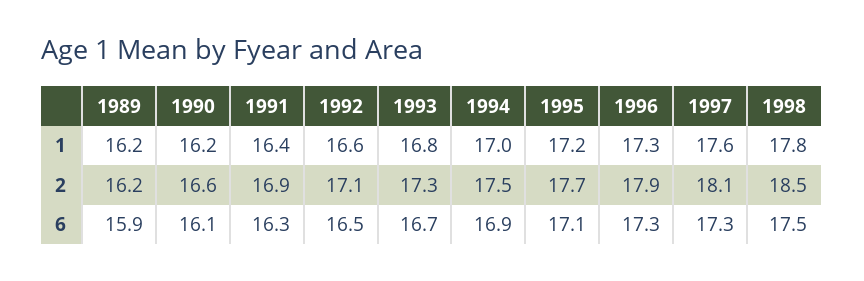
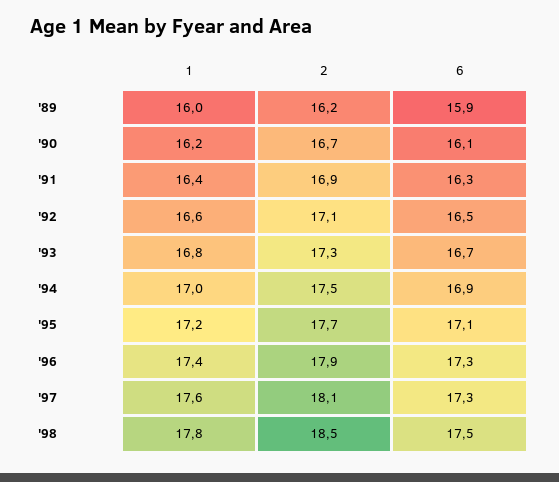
  {
    "1989": {
-     "1": 16.2,
+     "1": 16,
      "2": 16.2,
      "6": 15.9
    },
    "1990": {
      "1": 16.2,
-     "2": 16.6,
+     "2": 16.7,
      "6": 16.1
    },
    "1991": {
      "1": 16.4,
      "2": 16.9,
      "6": 16.3
    },
    "1992": {
      "1": 16.6,
      "2": 17.1,
      "6": 16.5
    },
    "1993": {
      "1": 16.8,
      "2": 17.3,
      "6": 16.7
    },
    "1994": {
      "1": 17,
      "2": 17.5,
      "6": 16.9
    },
    "1995": {
      "1": 17.2,
      "2": 17.7,
      "6": 17.1
    },
    "1996": {
-     "1": 17.3,
+     "1": 17.4,
      "2": 17.9,
      "6": 17.3
    },
    "1997": {
      "1": 17.6,
      "2": 18.1,
      "6": 17.3
    },
    "1998": {
      "1": 17.8,
      "2": 18.5,
      "6": 17.5
    }
  }

